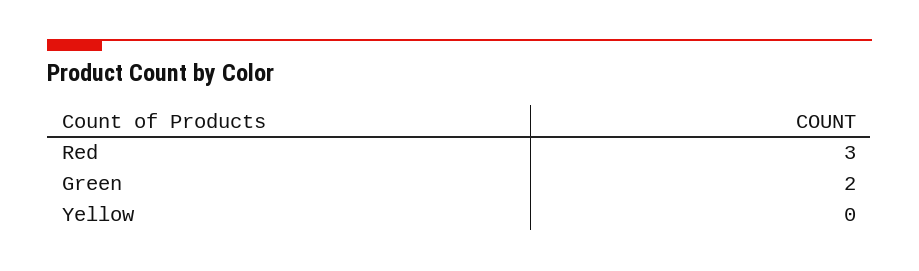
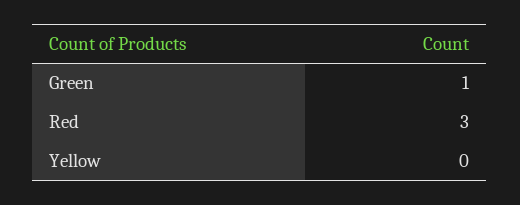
  {
    "Red": 3,
-   "Green": 2,
+   "Green": 1,
    "Yellow": 0
  }

